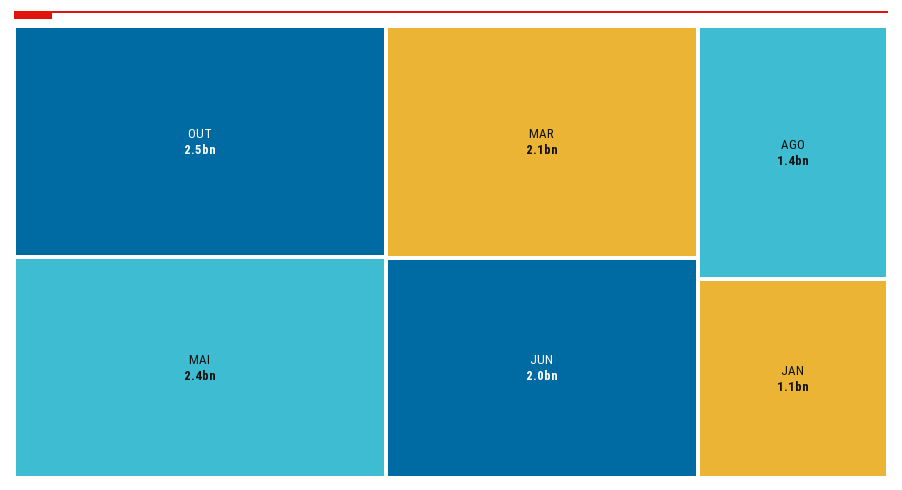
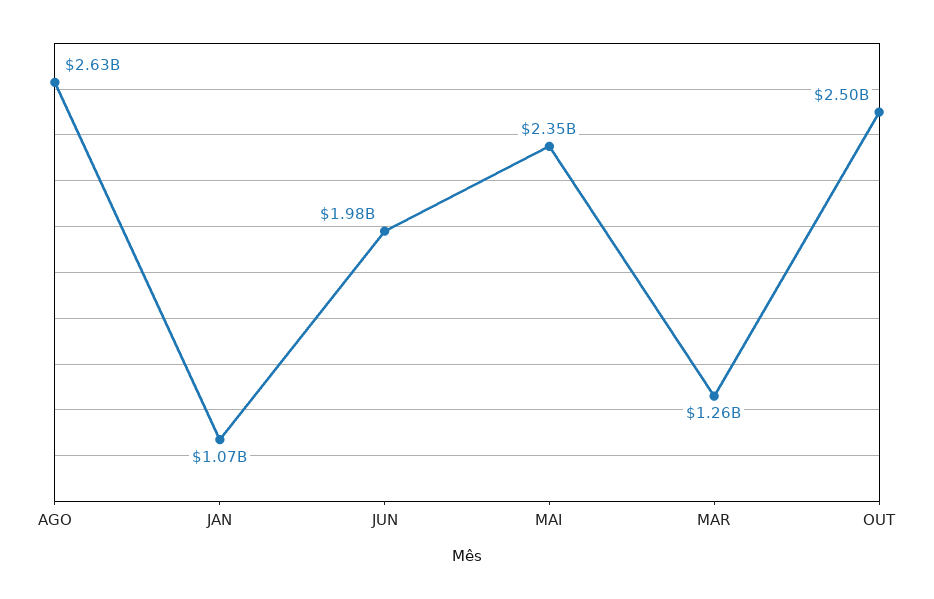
  {
    "OUT": 2500000000,
    "MAI": 2350000000,
-   "MAR": 2100000000,
+   "MAR": 1260000000,
    "JUN": 1980000000,
-   "AGO": 1400000000,
+   "AGO": 2630000000,
    "JAN": 1070000000
  }

